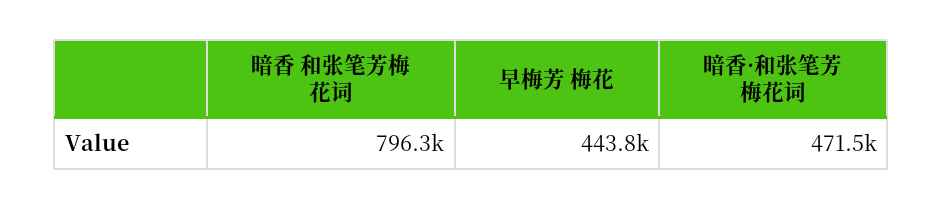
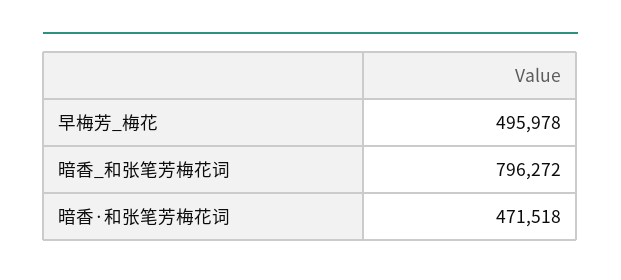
  {
    "暗香 和张笔芳梅花词": 796272,
-   "早梅芳 梅花": 443800,
+   "早梅芳 梅花": 495978,
    "暗香·和张笔芳梅花词": 471518
  }

